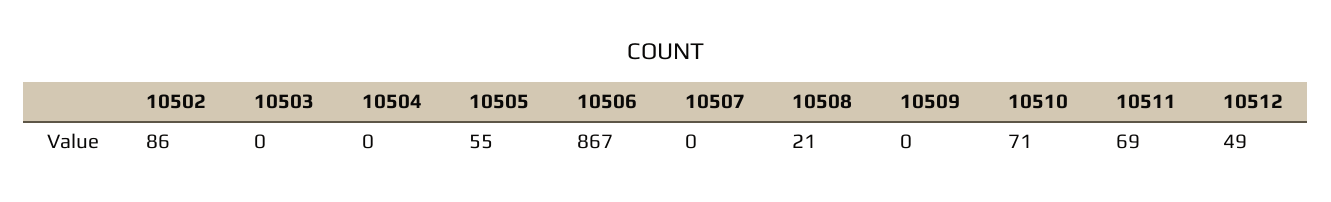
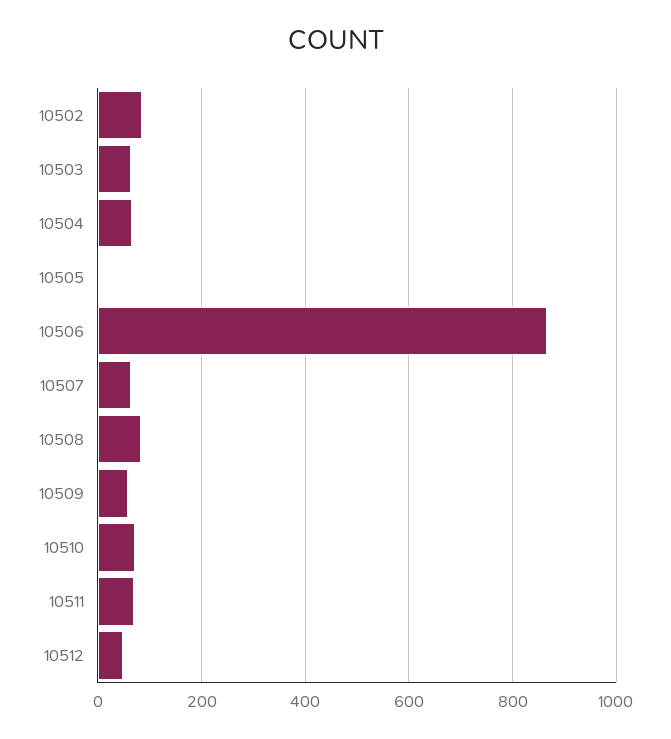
  {
    "10502": 86,
-   "10503": 0,
+   "10503": 60,
-   "10504": 0,
+   "10504": 60,
-   "10505": 55,
+   "10505": 0,
    "10506": 867,
-   "10507": 0,
+   "10507": 60,
-   "10508": 21,
+   "10508": 80,
-   "10509": 0,
+   "10509": 60,
    "10510": 71,
    "10511": 69,
    "10512": 49
  }

